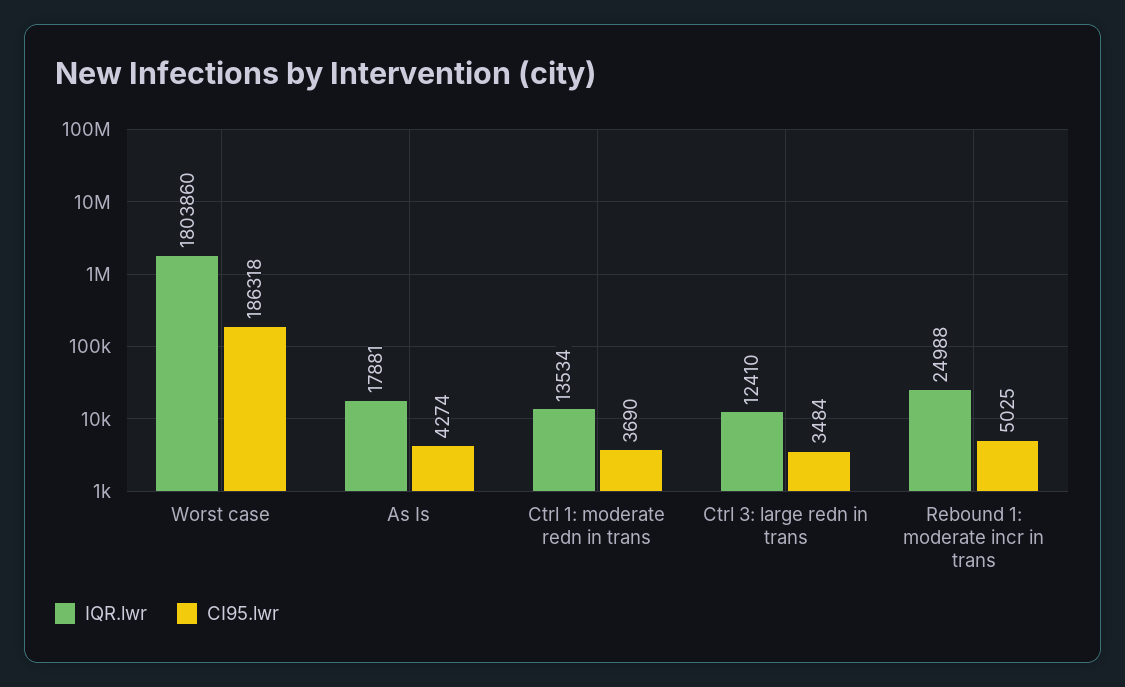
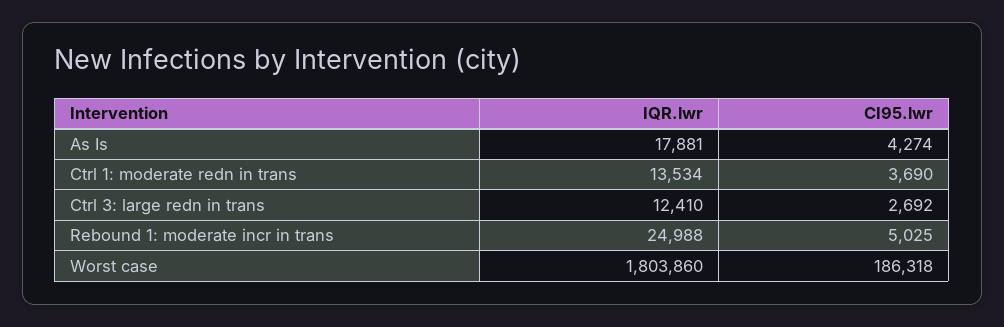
  {
    "IQR.lwr": {
      "Worst case": 1803860,
      "As Is": 17881,
      "Ctrl 1: moderate redn in trans": 13534,
      "Ctrl 3: large redn in trans": 12410,
      "Rebound 1: moderate incr in trans": 24988
    },
    "CI95.lwr": {
      "Worst case": 186318,
      "As Is": 4274,
      "Ctrl 1: moderate redn in trans": 3690,
-     "Ctrl 3: large redn in trans": 3484,
+     "Ctrl 3: large redn in trans": 2692,
      "Rebound 1: moderate incr in trans": 5025
    }
  }

